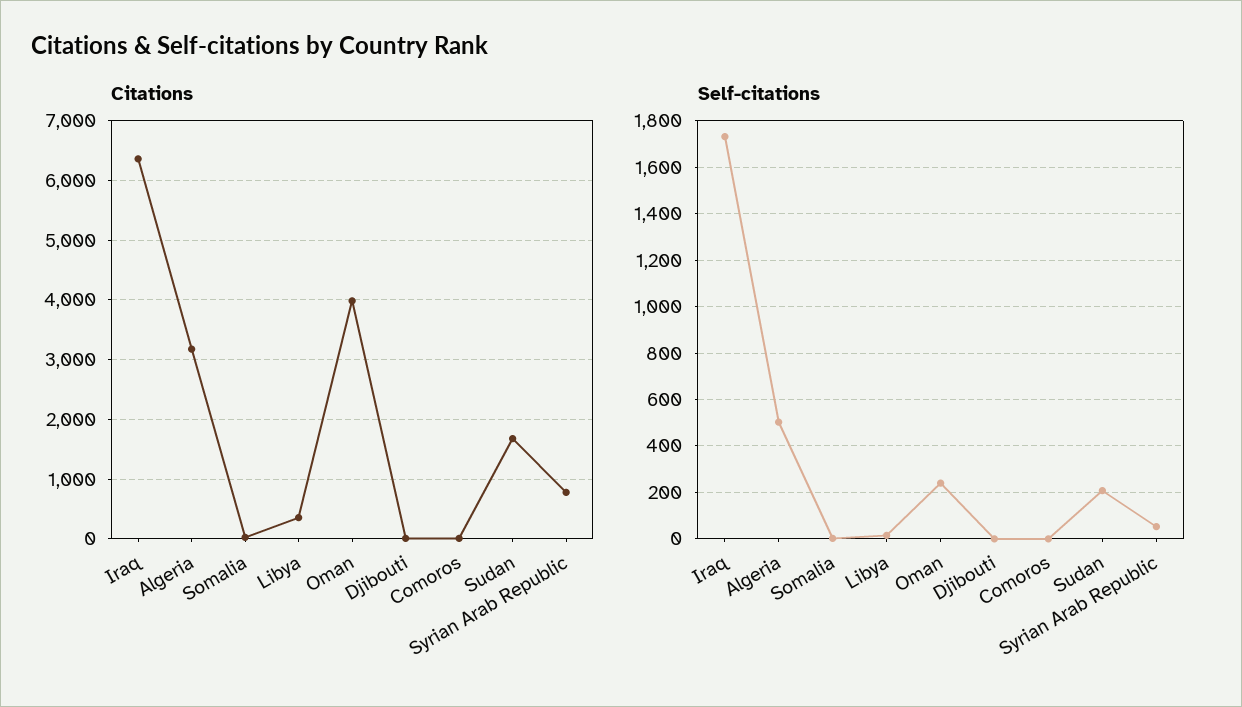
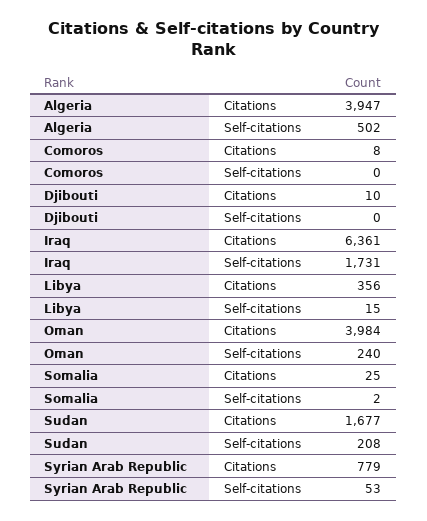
  {
    "Citations": {
      "Iraq": 6361,
-     "Algeria": 3200,
+     "Algeria": 3947,
      "Somalia": 25,
      "Libya": 356,
      "Oman": 3984,
      "Djibouti": 10,
      "Comoros": 8,
      "Sudan": 1677,
      "Syrian Arab Republic": 779
    },
    "Self-citations": {
      "Iraq": 1731,
      "Algeria": 502,
      "Somalia": 2,
      "Libya": 15,
      "Oman": 240,
      "Djibouti": 0,
      "Comoros": 0,
      "Sudan": 208,
      "Syrian Arab Republic": 53
    }
  }

